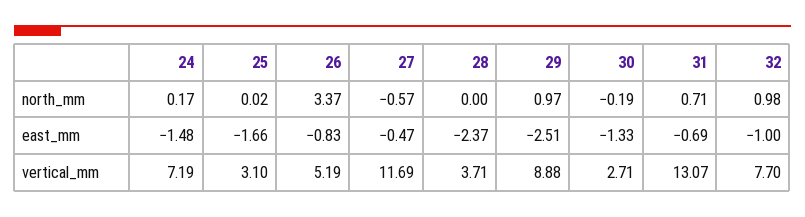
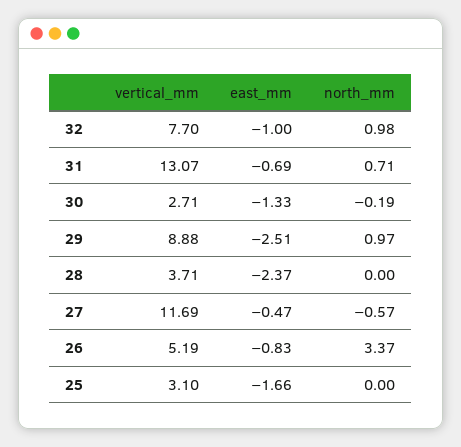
  {
-   "24": {
-     "north_mm": 0.17,
-     "east_mm": -1.48,
-     "vertical_mm": 7.19
-   },
    "25": {
-     "north_mm": 0.02,
+     "north_mm": 0,
      "east_mm": -1.66,
      "vertical_mm": 3.1
    },
    "26": {
      "north_mm": 3.37,
      "east_mm": -0.83,
      "vertical_mm": 5.19
    },
    "27": {
      "north_mm": -0.57,
      "east_mm": -0.47,
      "vertical_mm": 11.69
    },
    "28": {
      "north_mm": 0,
      "east_mm": -2.37,
      "vertical_mm": 3.71
    },
    "29": {
      "north_mm": 0.97,
      "east_mm": -2.51,
      "vertical_mm": 8.88
    },
    "30": {
      "north_mm": -0.19,
      "east_mm": -1.33,
      "vertical_mm": 2.71
    },
    "31": {
      "north_mm": 0.71,
      "east_mm": -0.69,
      "vertical_mm": 13.07
    },
    "32": {
      "north_mm": 0.98,
      "east_mm": -1,
      "vertical_mm": 7.7
    }
  }

